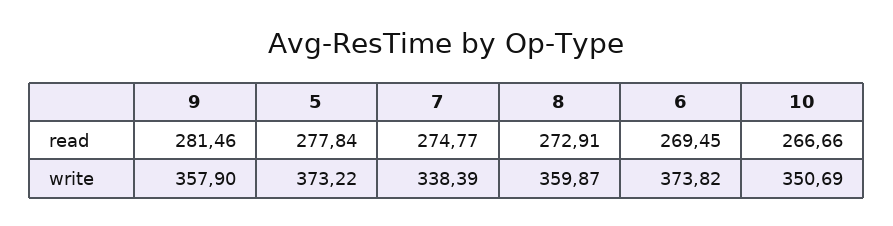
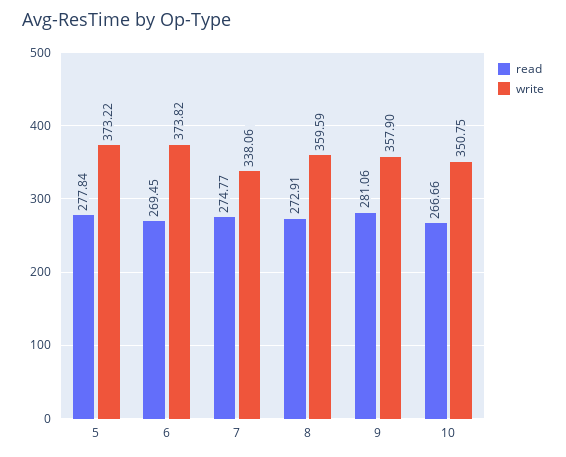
  {
    "read": {
-     "9": 281.46,
+     "9": 281.06,
      "5": 277.84,
      "7": 274.77,
      "8": 272.91,
      "6": 269.45,
      "10": 266.66
    },
    "write": {
      "9": 357.9,
      "5": 373.22,
-     "7": 338.39,
+     "7": 338.06,
-     "8": 359.87,
+     "8": 359.59,
      "6": 373.82,
-     "10": 350.69
+     "10": 350.75
    }
  }

